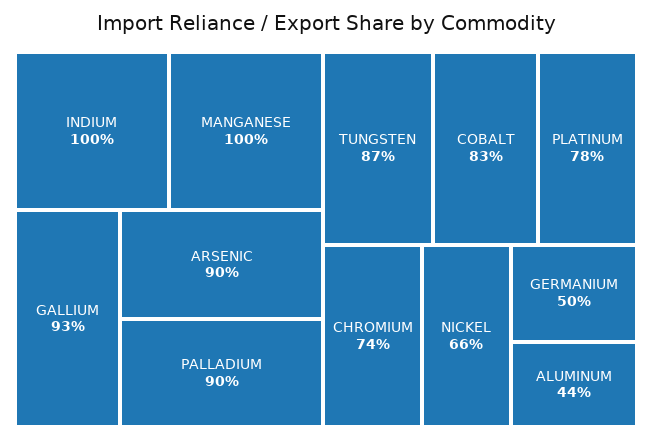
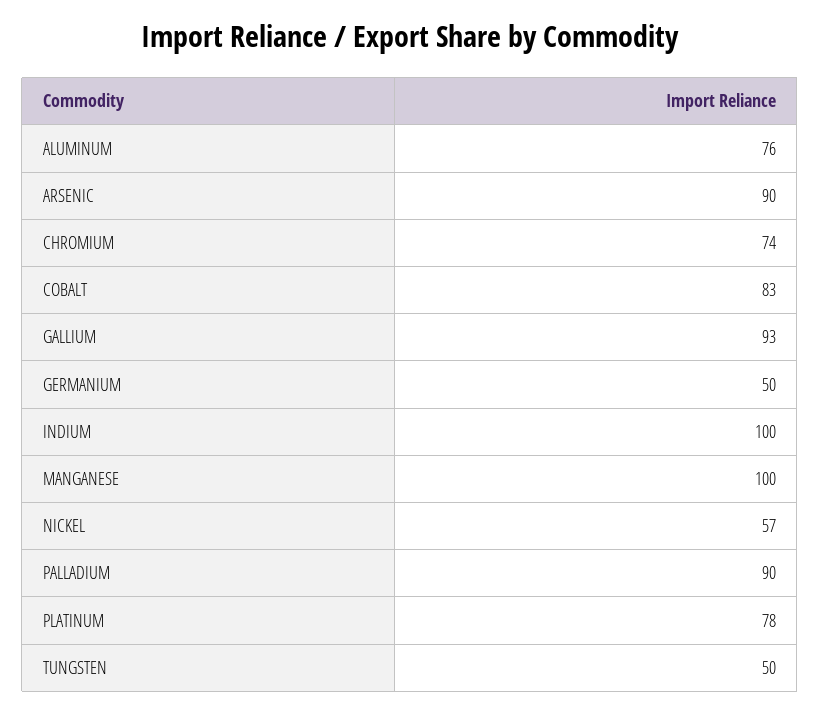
  {
    "INDIUM": 100,
    "MANGANESE": 100,
    "GALLIUM": 93,
    "ARSENIC": 90,
    "PALLADIUM": 90,
-   "TUNGSTEN": 87,
+   "TUNGSTEN": 50,
    "COBALT": 83,
    "PLATINUM": 78,
    "CHROMIUM": 74,
-   "NICKEL": 66,
+   "NICKEL": 57,
    "GERMANIUM": 50,
-   "ALUMINUM": 44
+   "ALUMINUM": 76
  }

